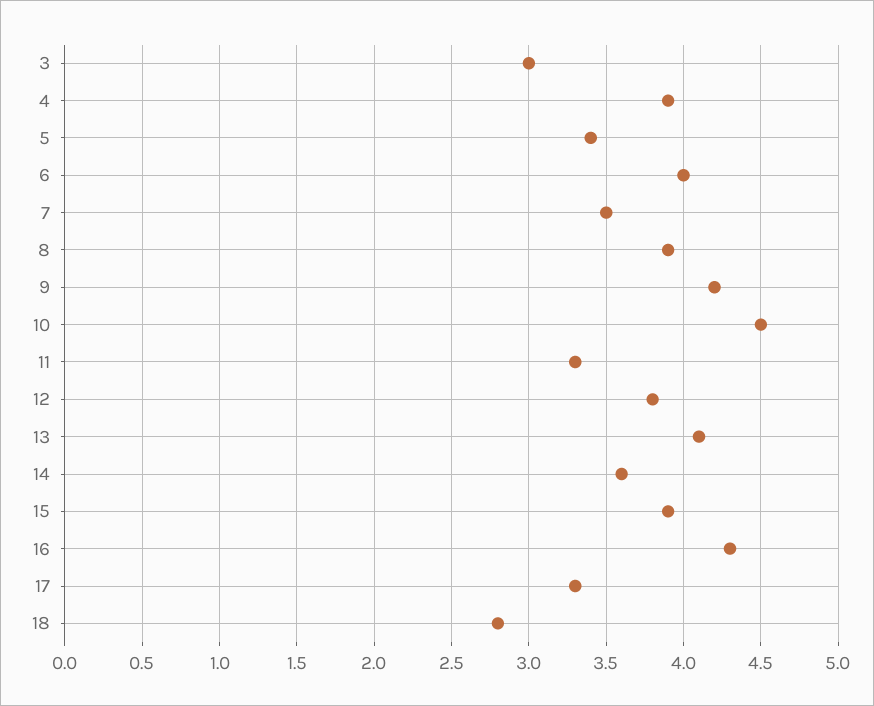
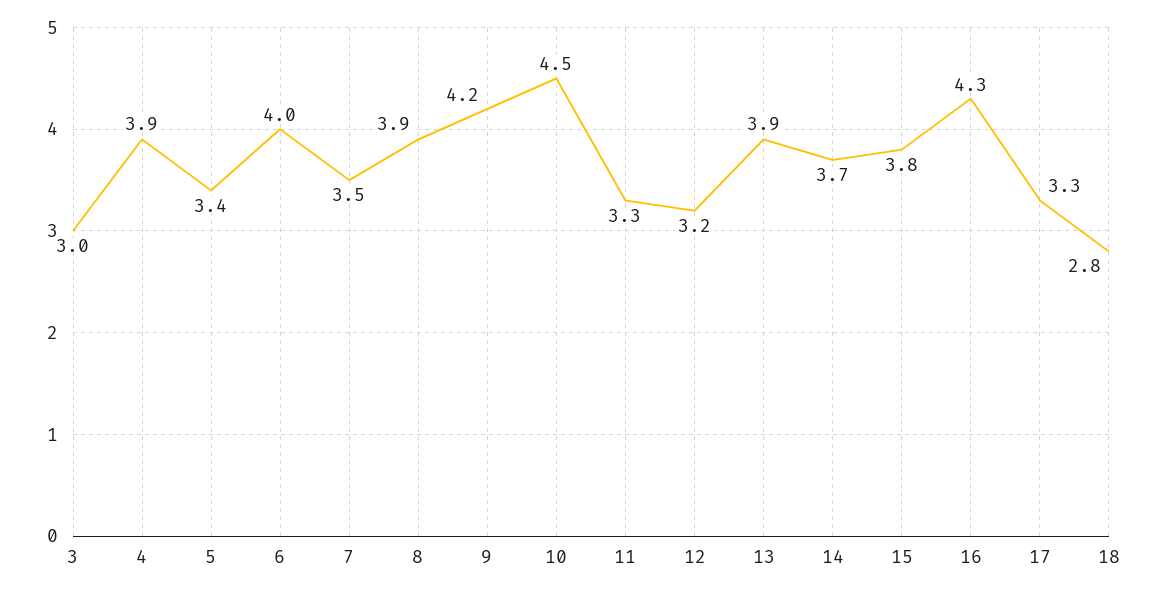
  {
    "3": 3,
    "4": 3.9,
    "5": 3.4,
    "6": 4,
    "7": 3.5,
    "8": 3.9,
    "9": 4.2,
    "10": 4.5,
    "11": 3.3,
-   "12": 3.8,
+   "12": 3.2,
-   "13": 4.1,
+   "13": 3.9,
-   "14": 3.6,
+   "14": 3.7,
-   "15": 3.9,
+   "15": 3.8,
    "16": 4.3,
    "17": 3.3,
    "18": 2.8
  }

